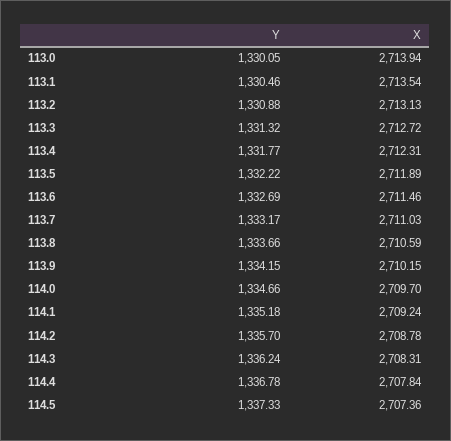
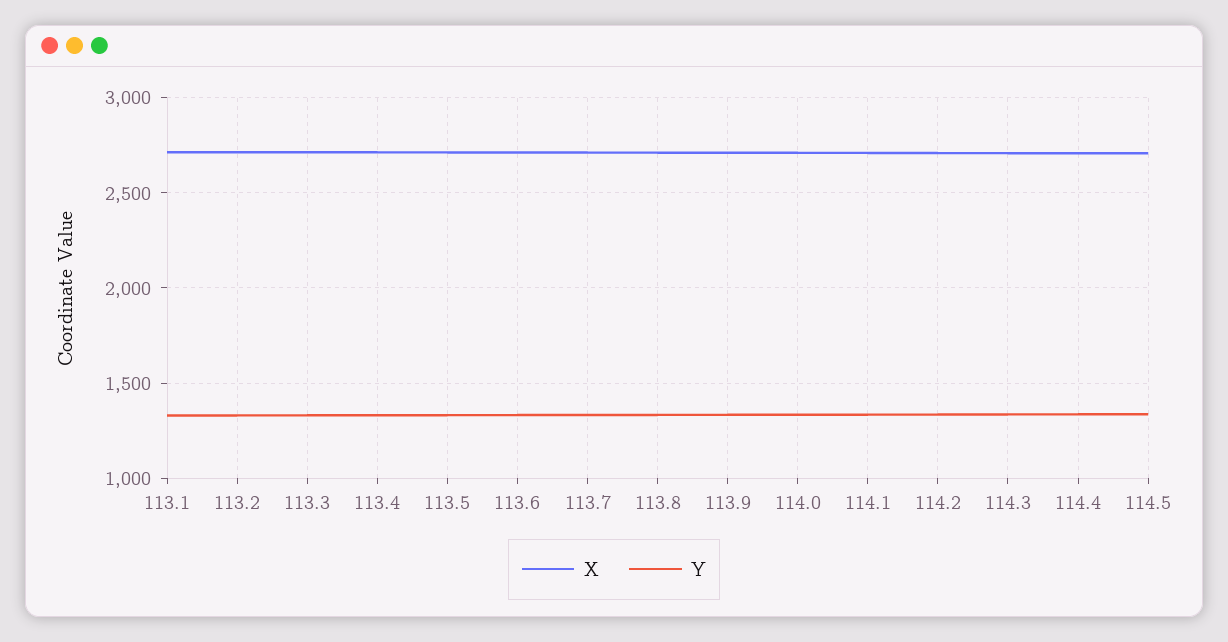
  {
    "Y": {
-     "113.0": 1330.05,
      "113.1": 1330.46,
      "113.2": 1330.88,
      "113.3": 1331.32,
      "113.4": 1331.77,
      "113.5": 1332.22,
      "113.6": 1332.69,
      "113.7": 1333.17,
      "113.8": 1333.66,
      "113.9": 1334.15,
      "114.0": 1334.66,
      "114.1": 1335.18,
      "114.2": 1335.7,
      "114.3": 1336.24,
      "114.4": 1336.78,
      "114.5": 1337.33
    },
    "X": {
-     "113.0": 2713.94,
      "113.1": 2713.54,
      "113.2": 2713.13,
      "113.3": 2712.72,
      "113.4": 2712.31,
      "113.5": 2711.89,
      "113.6": 2711.46,
      "113.7": 2711.03,
      "113.8": 2710.59,
      "113.9": 2710.15,
      "114.0": 2709.7,
      "114.1": 2709.24,
      "114.2": 2708.78,
      "114.3": 2708.31,
      "114.4": 2707.84,
      "114.5": 2707.36
    }
  }

